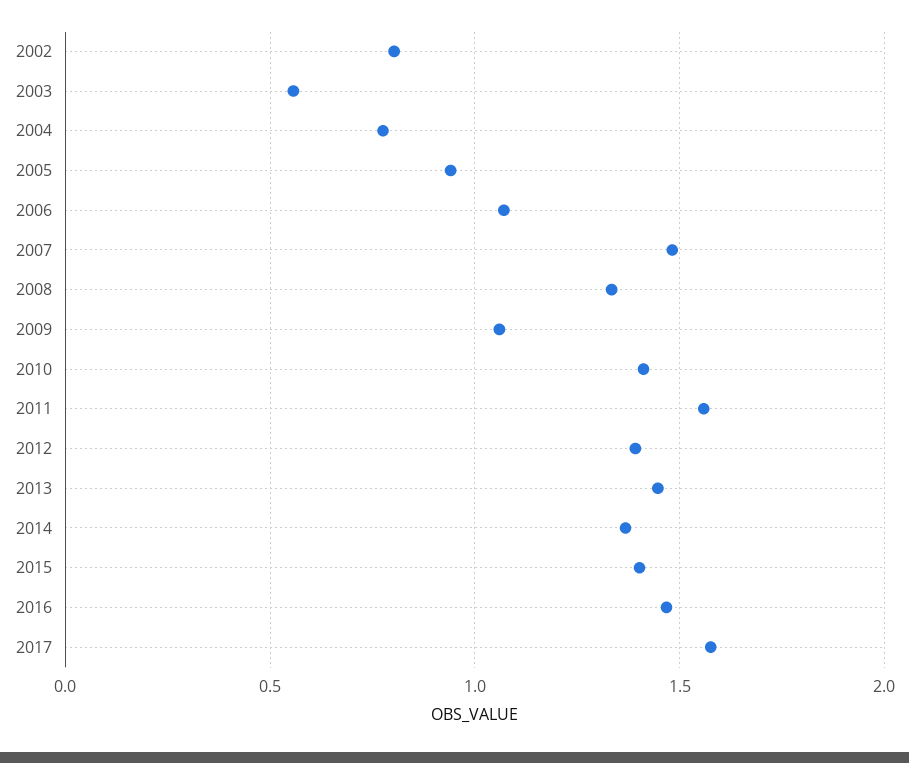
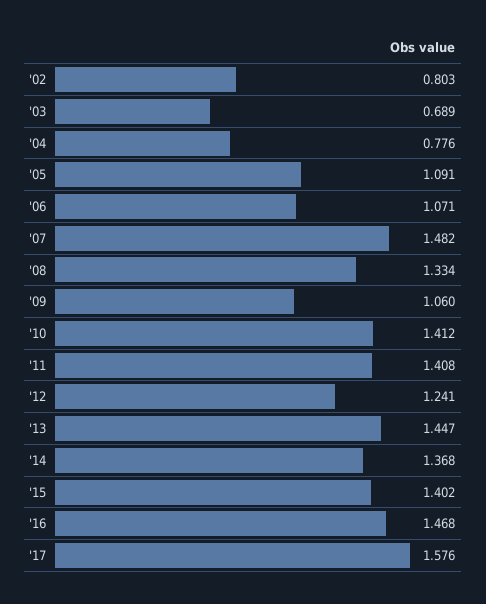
  {
    "2002": 0.803,
-   "2003": 0.55,
+   "2003": 0.689,
    "2004": 0.776,
-   "2005": 0.95,
+   "2005": 1.091,
    "2006": 1.071,
    "2007": 1.482,
    "2008": 1.334,
    "2009": 1.06,
    "2010": 1.412,
-   "2011": 1.55,
+   "2011": 1.408,
-   "2012": 1.4,
+   "2012": 1.241,
    "2013": 1.447,
    "2014": 1.368,
    "2015": 1.402,
    "2016": 1.468,
    "2017": 1.576
  }

